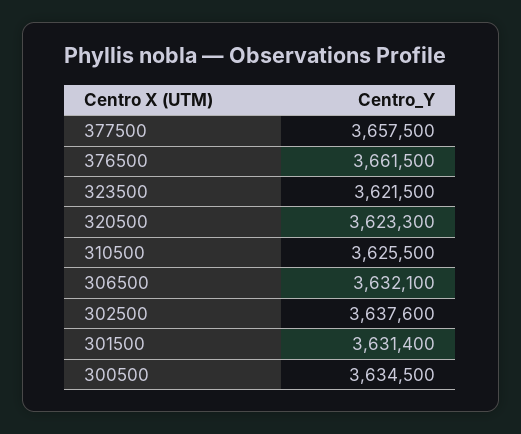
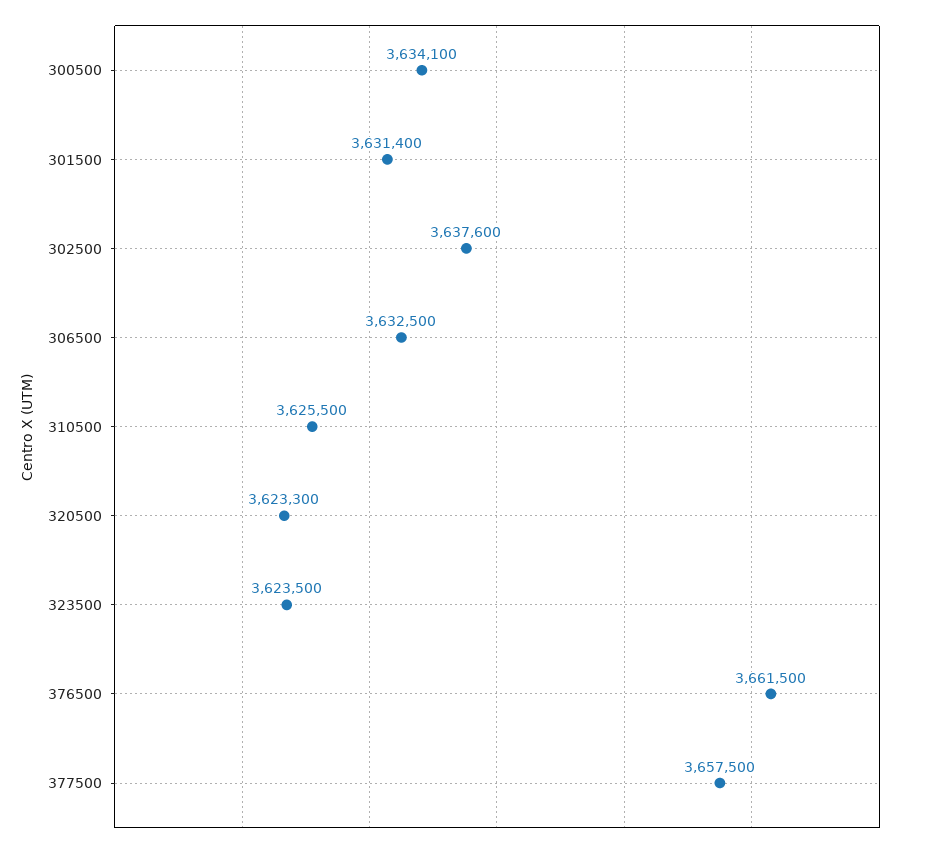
  {
    "377500": 3657500,
    "376500": 3661500,
-   "323500": 3621500,
+   "323500": 3623500,
    "320500": 3623300,
    "310500": 3625500,
-   "306500": 3632100,
+   "306500": 3632500,
    "302500": 3637600,
    "301500": 3631400,
-   "300500": 3634500
+   "300500": 3634100
  }

